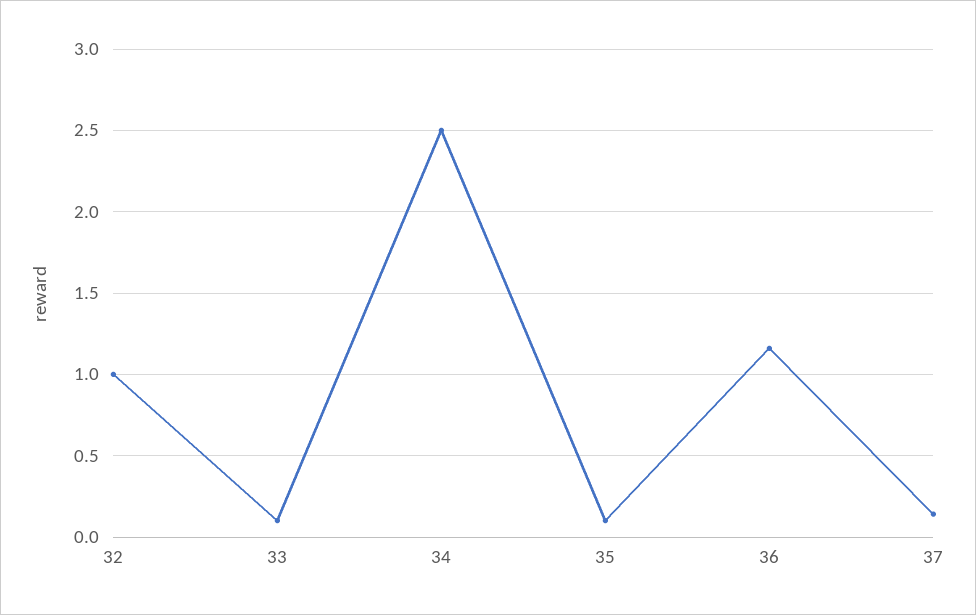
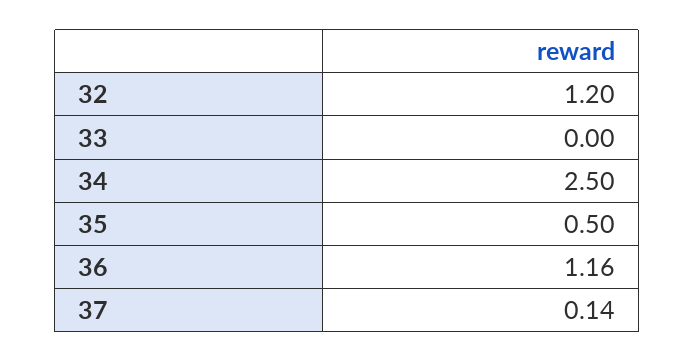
  {
-   "32": 1,
+   "32": 1.2,
-   "33": 0.1,
+   "33": 0,
    "34": 2.5,
-   "35": 0.1,
+   "35": 0.5,
    "36": 1.16,
    "37": 0.14
  }

